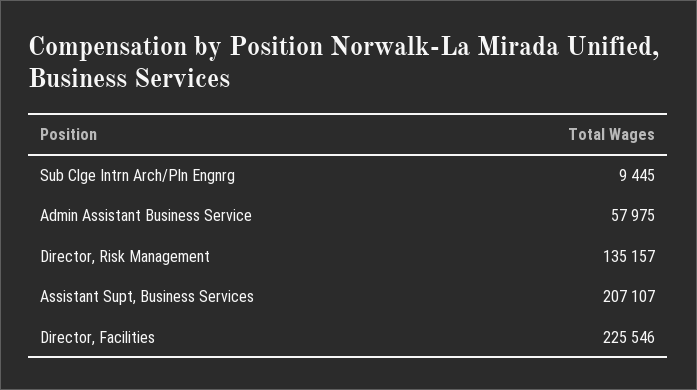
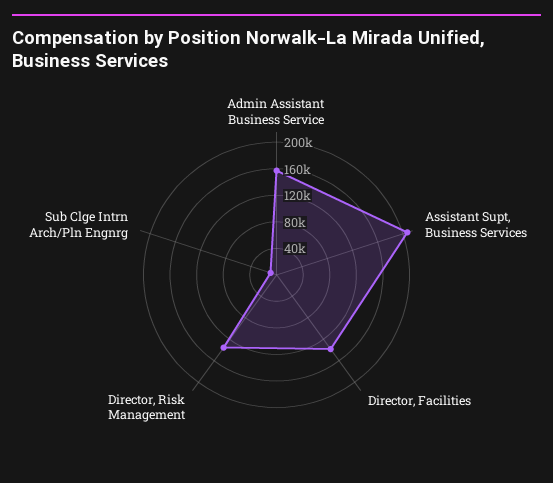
  {
    "Sub Clge Intrn Arch/Pln Engnrg": 9445,
-   "Admin Assistant Business Service": 57975,
+   "Admin Assistant Business Service": 160000,
    "Director, Risk Management": 135157,
    "Assistant Supt, Business Services": 207107,
-   "Director, Facilities": 225546
+   "Director, Facilities": 140000
  }

